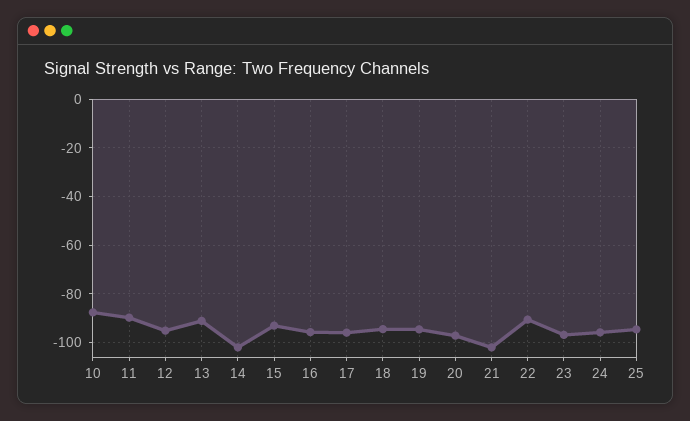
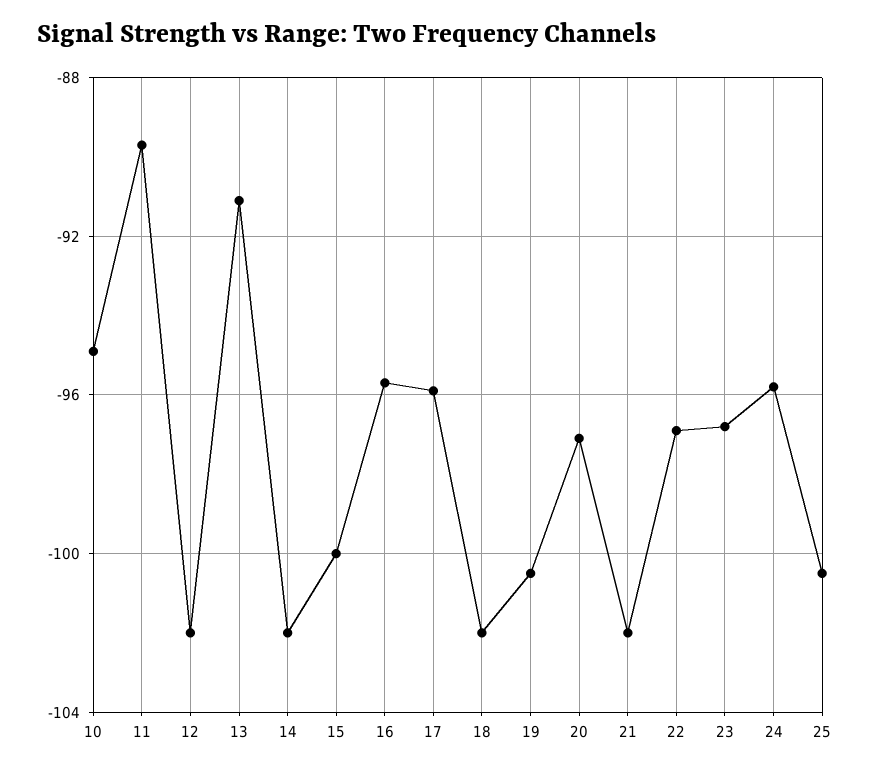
  {
-   "10": -87.5,
+   "10": -95,
    "11": -89.5,
-   "12": -95,
+   "12": -102,
    "13": -91,
    "14": -102,
-   "15": -92.5,
+   "15": -100,
    "16": -95.5,
    "17": -96,
-   "18": -95,
+   "18": -102,
-   "19": -95,
+   "19": -100.5,
    "20": -97,
    "21": -102,
-   "22": -90,
+   "22": -97,
    "23": -97,
    "24": -96,
-   "25": -95
+   "25": -100.5
  }

